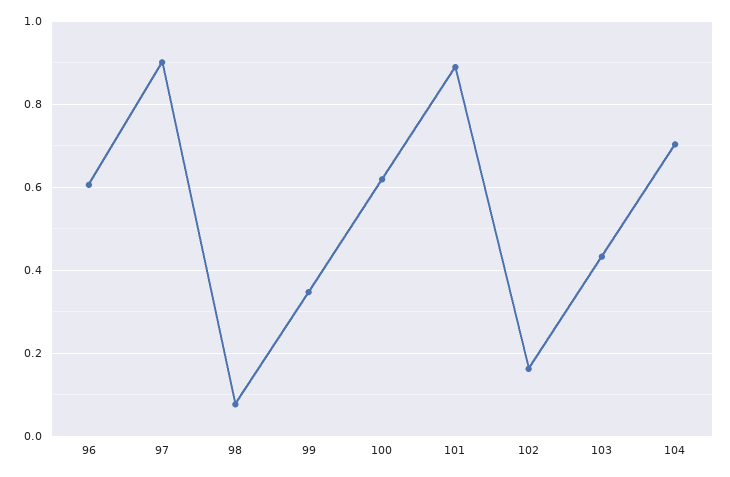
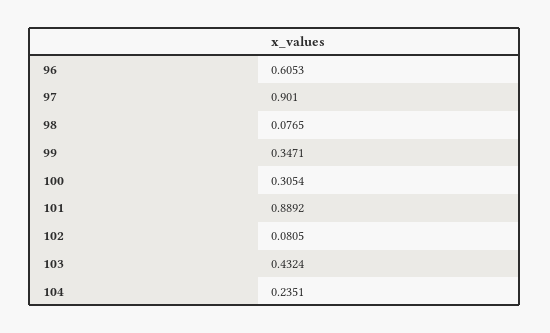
  {
    "96": 0.6053,
    "97": 0.901,
    "98": 0.0765,
    "99": 0.3471,
-   "100": 0.62,
+   "100": 0.3054,
    "101": 0.8892,
-   "102": 0.16,
+   "102": 0.0805,
    "103": 0.4324,
-   "104": 0.7
+   "104": 0.2351
  }

